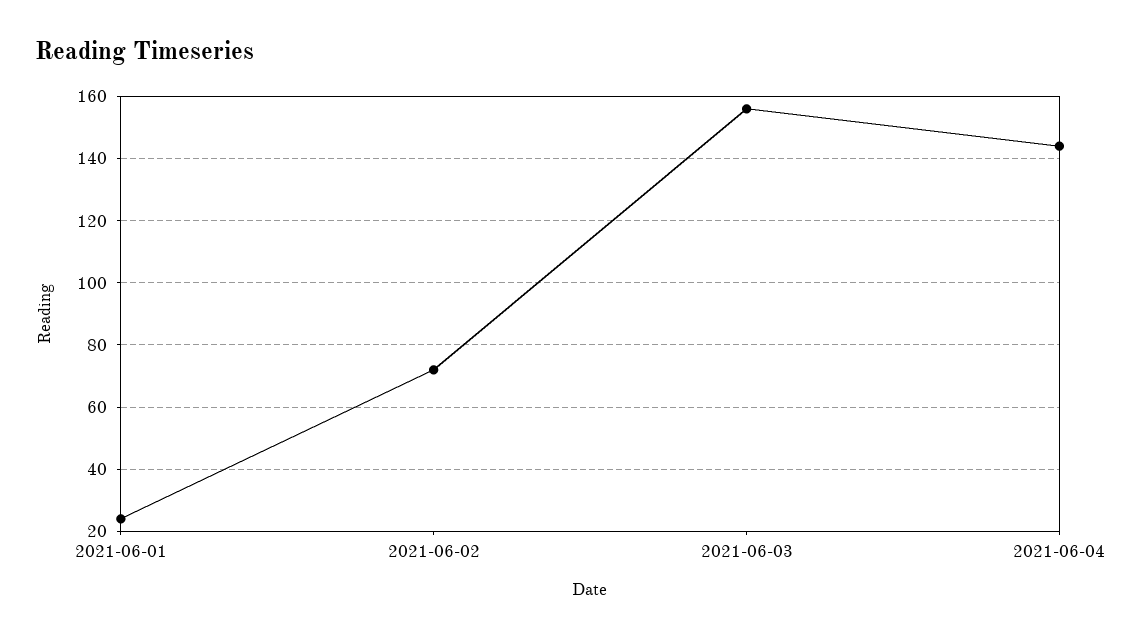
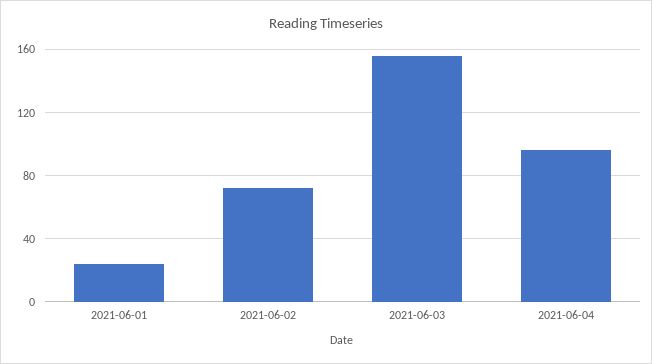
  {
    "2021-06-01": 25,
    "2021-06-02": 70,
    "2021-06-03": 155,
-   "2021-06-04": 145
+   "2021-06-04": 95
  }

